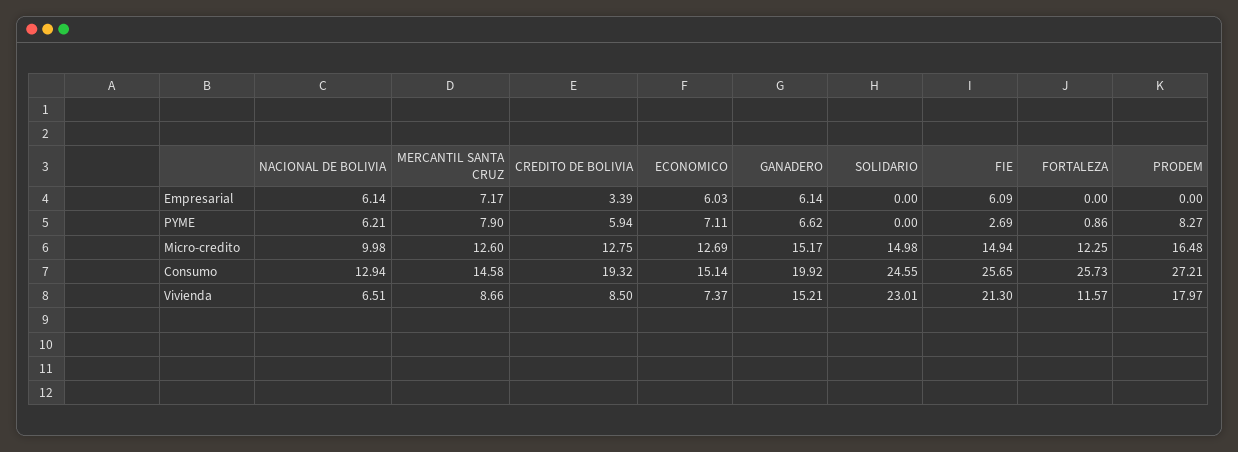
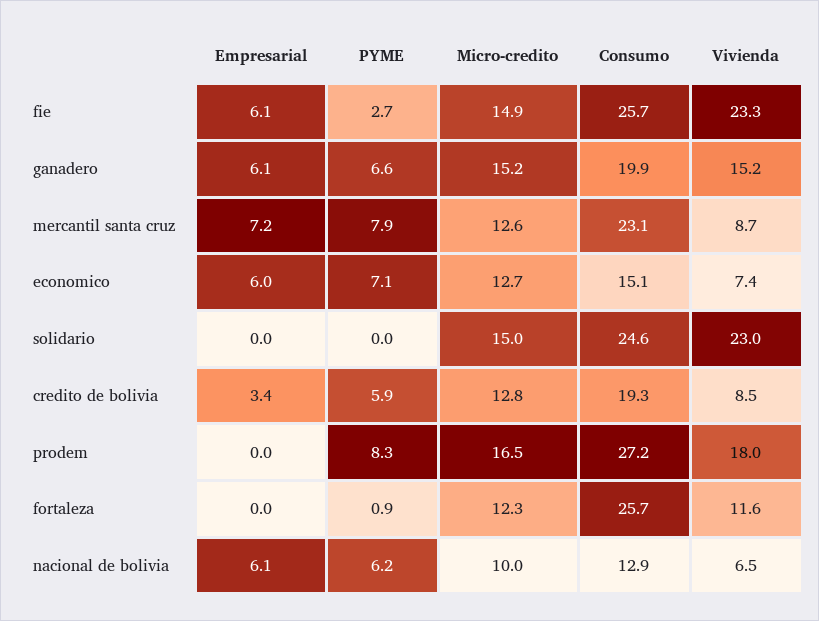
  {
    "NACIONAL DE BOLIVIA": {
      "Empresarial": 6.14,
      "PYME": 6.21,
      "Micro-credito": 9.98,
      "Consumo": 12.94,
      "Vivienda": 6.51
    },
    "MERCANTIL SANTA CRUZ": {
      "Empresarial": 7.17,
      "PYME": 7.9,
      "Micro-credito": 12.6,
-     "Consumo": 14.58,
+     "Consumo": 23.1,
      "Vivienda": 8.66
    },
    "CREDITO DE BOLIVIA": {
      "Empresarial": 3.39,
      "PYME": 5.94,
      "Micro-credito": 12.75,
      "Consumo": 19.32,
      "Vivienda": 8.5
    },
    "ECONOMICO": {
      "Empresarial": 6.03,
      "PYME": 7.11,
      "Micro-credito": 12.69,
      "Consumo": 15.14,
      "Vivienda": 7.37
    },
    "GANADERO": {
      "Empresarial": 6.14,
      "PYME": 6.62,
      "Micro-credito": 15.17,
      "Consumo": 19.92,
      "Vivienda": 15.21
    },
    "SOLIDARIO": {
      "Empresarial": 0,
      "PYME": 0,
      "Micro-credito": 14.98,
      "Consumo": 24.55,
      "Vivienda": 23.01
    },
    "FIE": {
      "Empresarial": 6.09,
      "PYME": 2.69,
      "Micro-credito": 14.94,
      "Consumo": 25.65,
-     "Vivienda": 21.3
+     "Vivienda": 23.3
    },
    "FORTALEZA": {
      "Empresarial": 0,
      "PYME": 0.86,
      "Micro-credito": 12.25,
      "Consumo": 25.73,
      "Vivienda": 11.57
    },
    "PRODEM": {
      "Empresarial": 0,
      "PYME": 8.27,
      "Micro-credito": 16.48,
      "Consumo": 27.21,
      "Vivienda": 17.97
    }
  }

